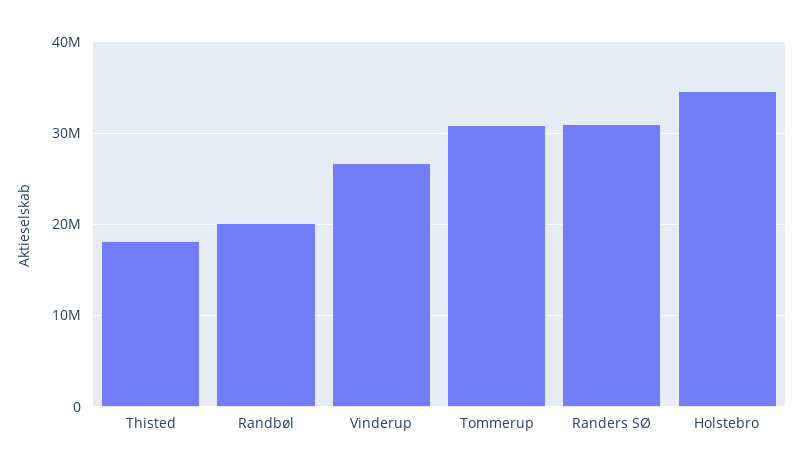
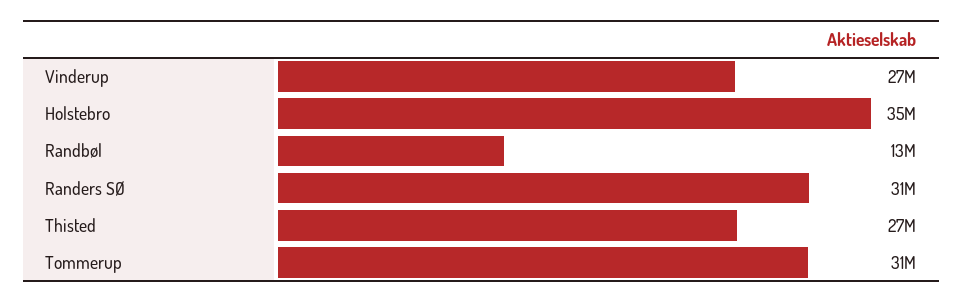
  {
-   "Thisted": 18000000,
+   "Thisted": 27000000,
-   "Randbøl": 20000000,
+   "Randbøl": 13000000,
    "Vinderup": 27000000,
    "Tommerup": 31000000,
    "Randers SØ": 31000000,
    "Holstebro": 35000000
  }

